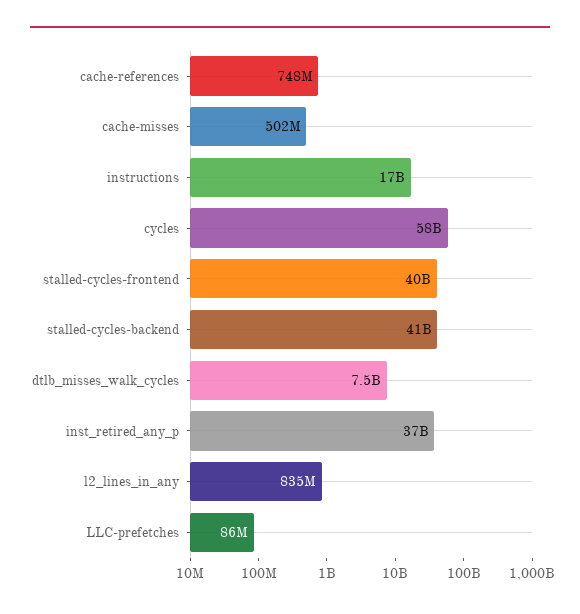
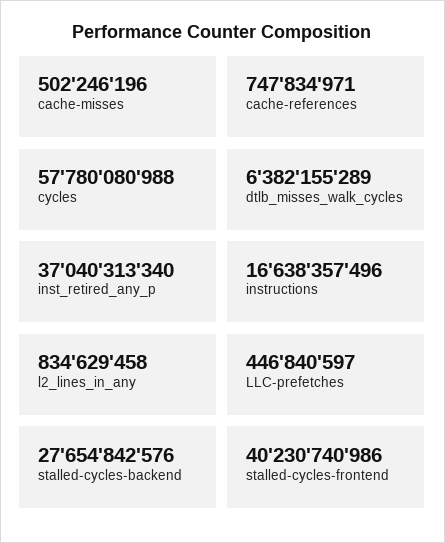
  {
    "cache-references": 747834971,
    "cache-misses": 502246196,
    "instructions": 16638357496,
    "cycles": 57780080988,
    "stalled-cycles-frontend": 40230740986,
-   "stalled-cycles-backend": 41000000000,
+   "stalled-cycles-backend": 27654842576,
-   "dtlb_misses_walk_cycles": 7500000000,
+   "dtlb_misses_walk_cycles": 6382155289,
    "inst_retired_any_p": 37040313340,
    "l2_lines_in_any": 834629458,
-   "LLC-prefetches": 86000000
+   "LLC-prefetches": 446840597
  }

